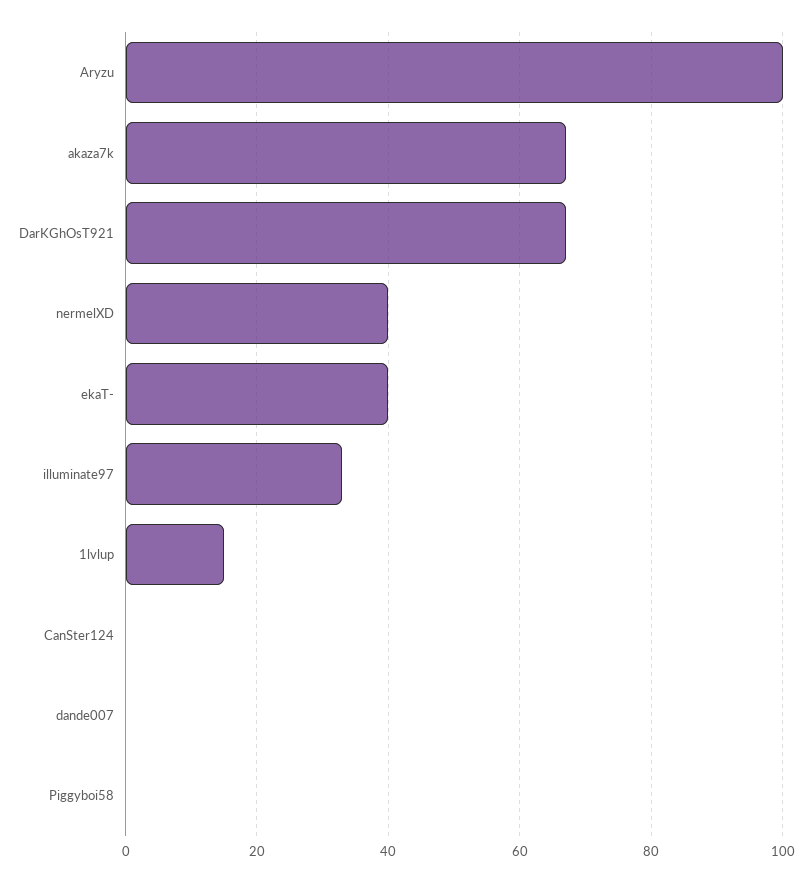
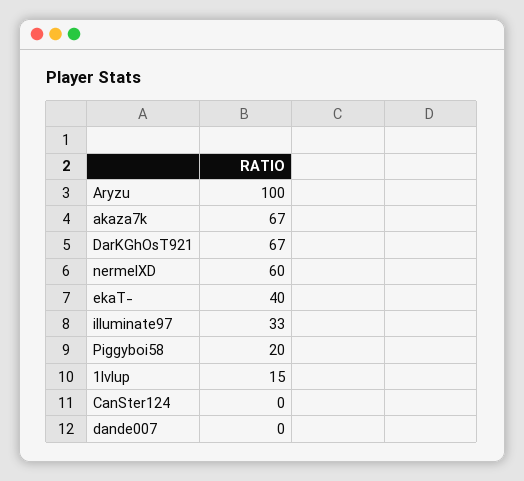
  {
    "Aryzu": 100,
    "akaza7k": 67,
    "DarKGhOsT921": 67,
-   "nermelXD": 40,
+   "nermelXD": 60,
    "ekaT-": 40,
    "illuminate97": 33,
    "1lvlup": 15,
    "CanSter124": 0,
    "dande007": 0,
-   "Piggyboi58": 0
+   "Piggyboi58": 20
  }

